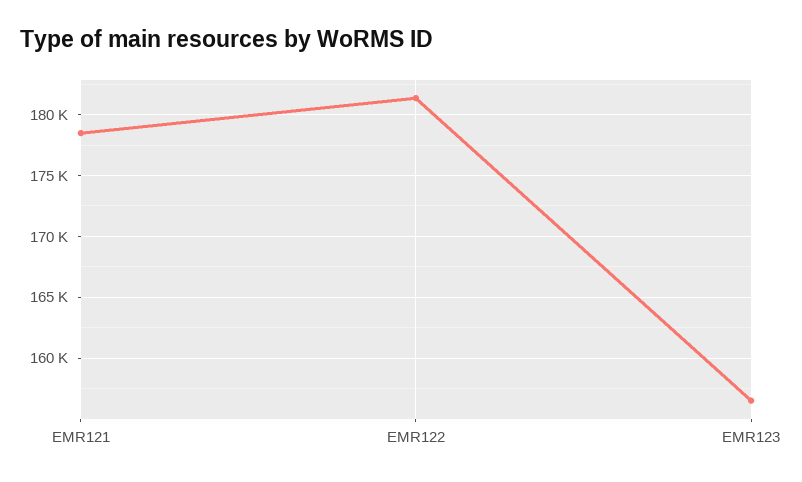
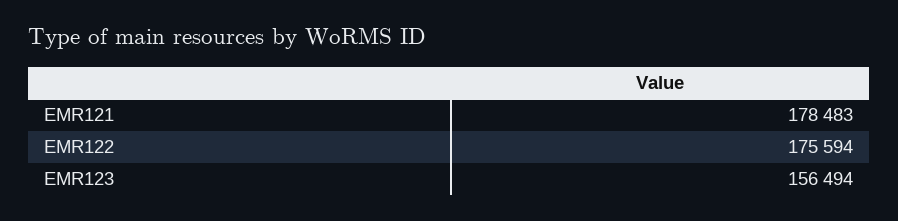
  {
    "EMR121": 178483,
-   "EMR122": 181500,
+   "EMR122": 175594,
    "EMR123": 156494
  }

